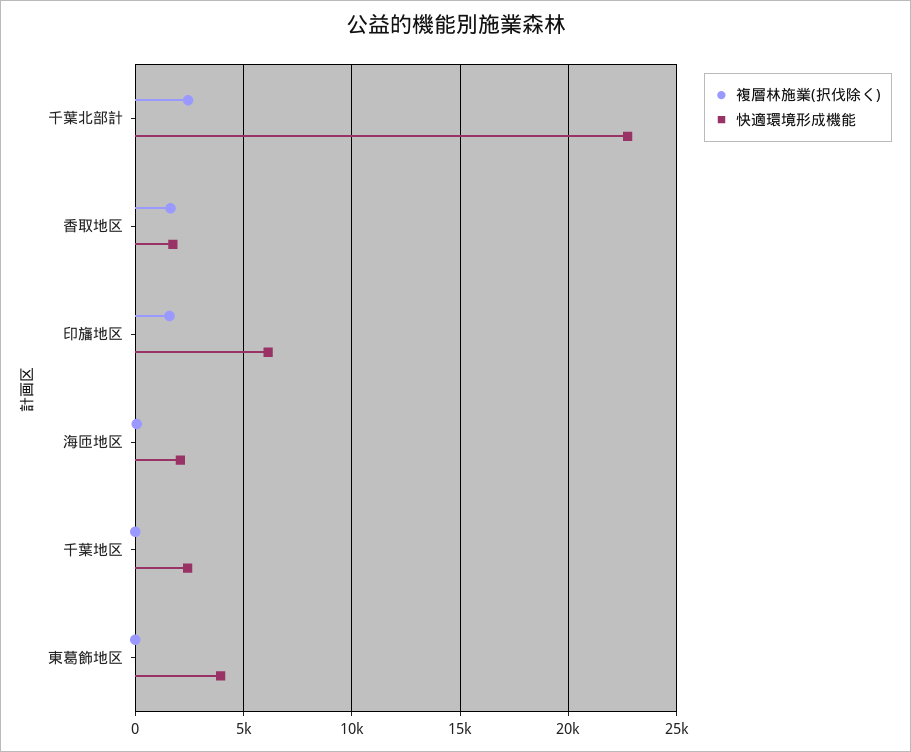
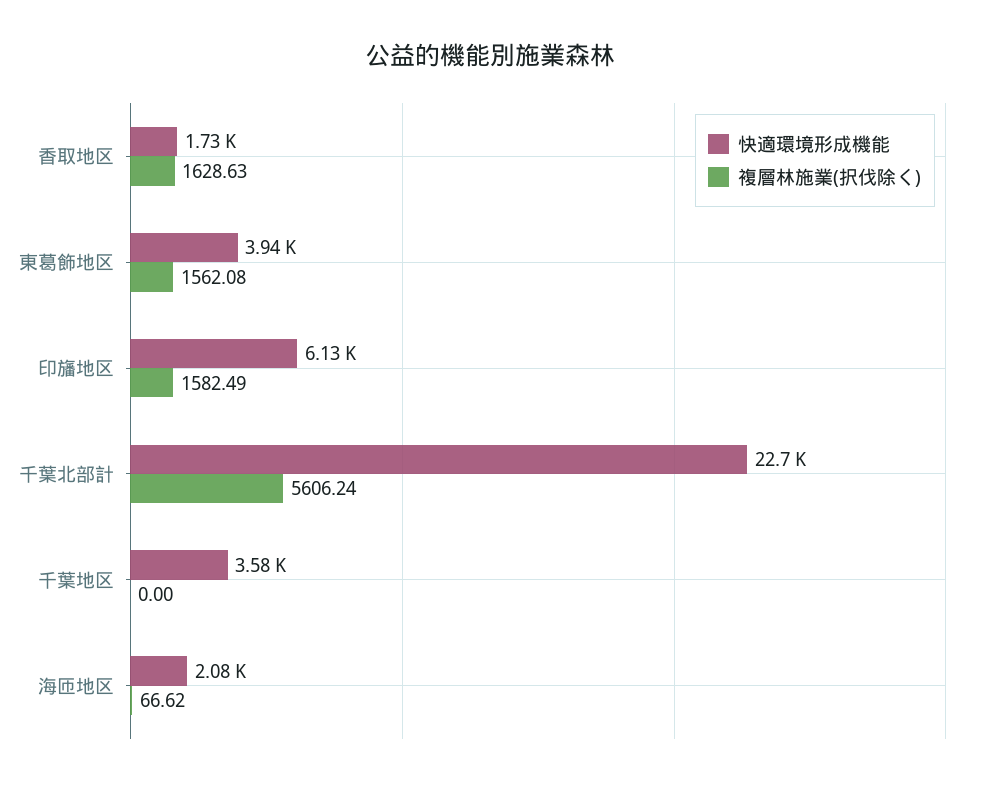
  {
    "複層林施業(択伐除く)": {
-     "千葉北部計": 2500,
+     "千葉北部計": 5606.24,
      "香取地区": 1628.63,
      "印旛地区": 1582.49,
      "海匝地区": 66.62,
      "千葉地区": 0,
-     "東葛飾地区": 0
+     "東葛飾地区": 1562.08
    },
    "快適環境形成機能": {
      "千葉北部計": 22700,
      "香取地区": 1730,
      "印旛地区": 6130,
      "海匝地区": 2080,
-     "千葉地区": 2500,
+     "千葉地区": 3580,
      "東葛飾地区": 3940
    }
  }

